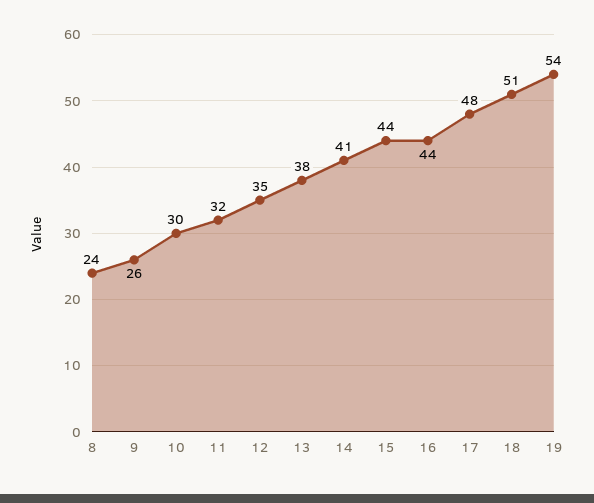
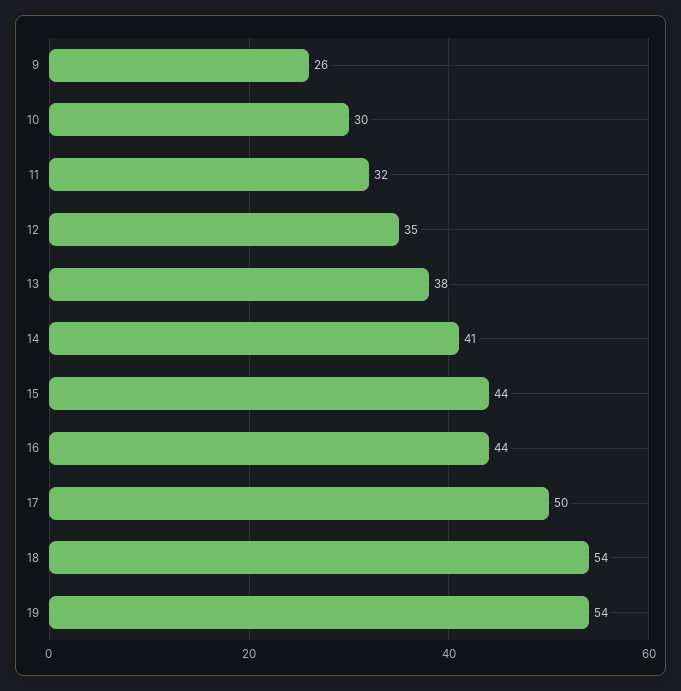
  {
-   "8": 24,
    "9": 26,
    "10": 30,
    "11": 32,
    "12": 35,
    "13": 38,
    "14": 41,
    "15": 44,
    "16": 44,
-   "17": 48,
+   "17": 50,
-   "18": 51,
+   "18": 54,
    "19": 54
  }

